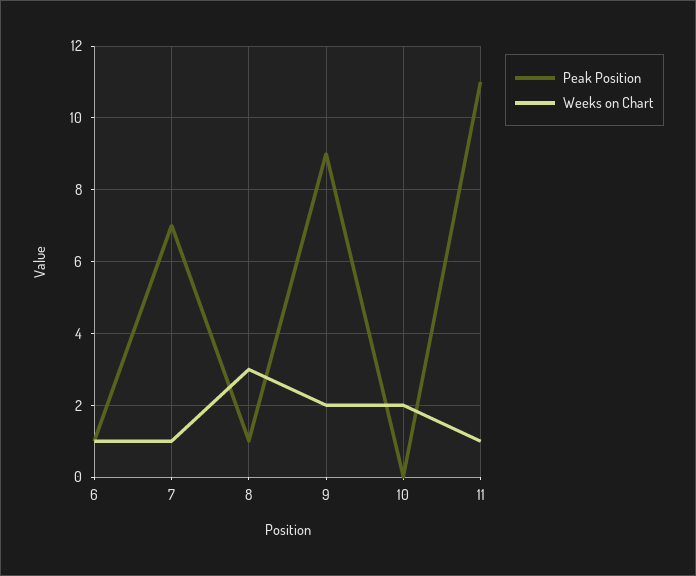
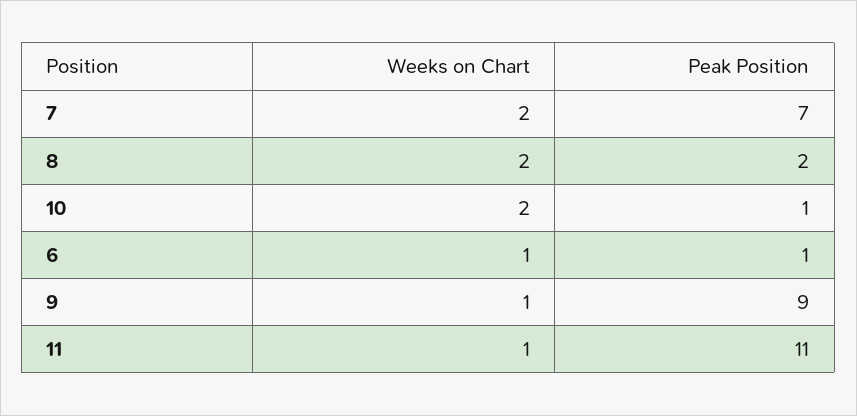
  {
    "Peak Position": {
      "6": 1,
      "7": 7,
-     "8": 1,
+     "8": 2,
      "9": 9,
-     "10": 0,
+     "10": 1,
      "11": 11
    },
    "Weeks on Chart": {
      "6": 1,
-     "7": 1,
+     "7": 2,
-     "8": 3,
+     "8": 2,
-     "9": 2,
+     "9": 1,
      "10": 2,
      "11": 1
    }
  }

